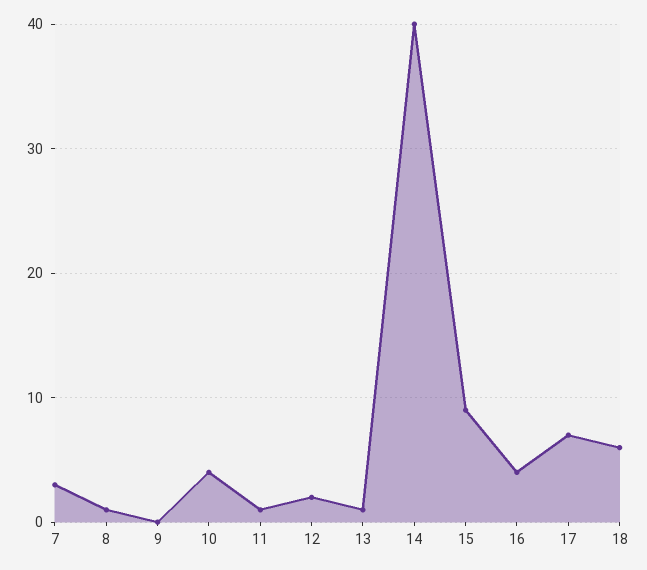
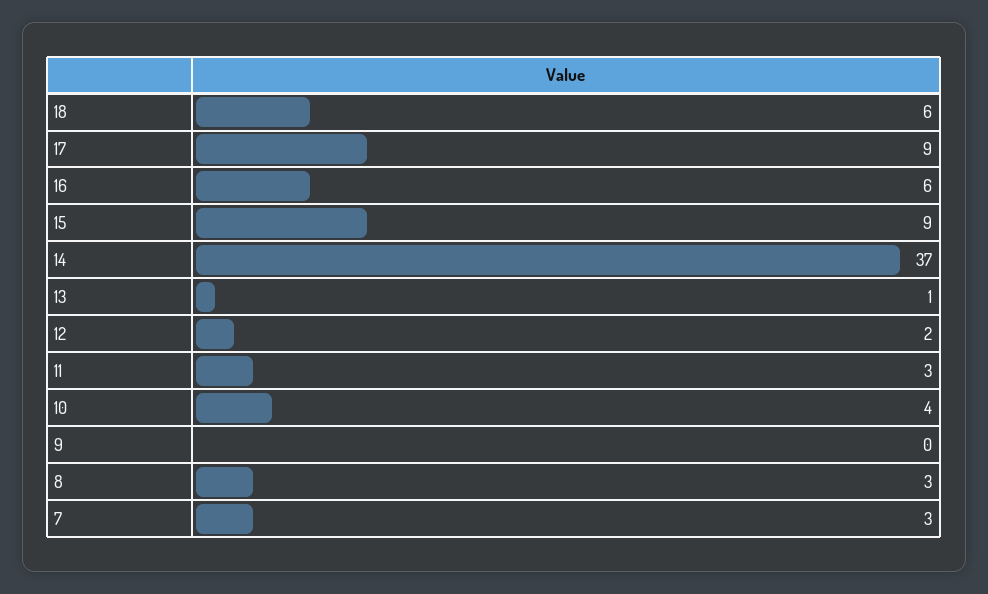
  {
    "7": 3,
-   "8": 1,
+   "8": 3,
    "9": 0,
    "10": 4,
-   "11": 1,
+   "11": 3,
    "12": 2,
    "13": 1,
-   "14": 40,
+   "14": 37,
    "15": 9,
-   "16": 4,
+   "16": 6,
-   "17": 7,
+   "17": 9,
    "18": 6
  }

